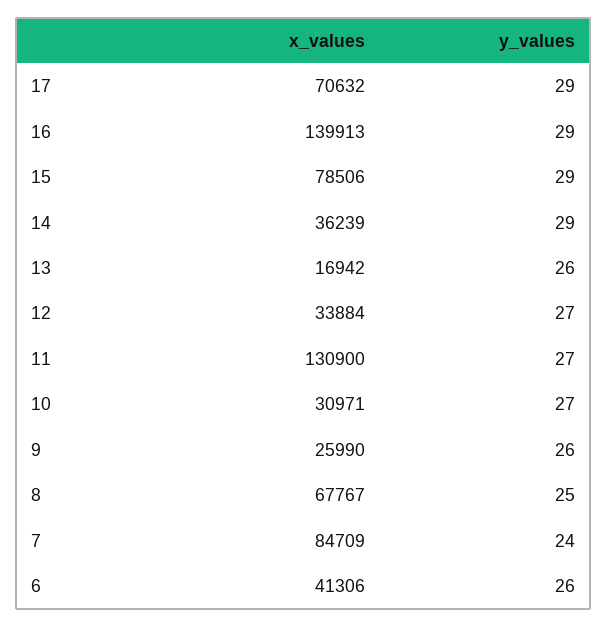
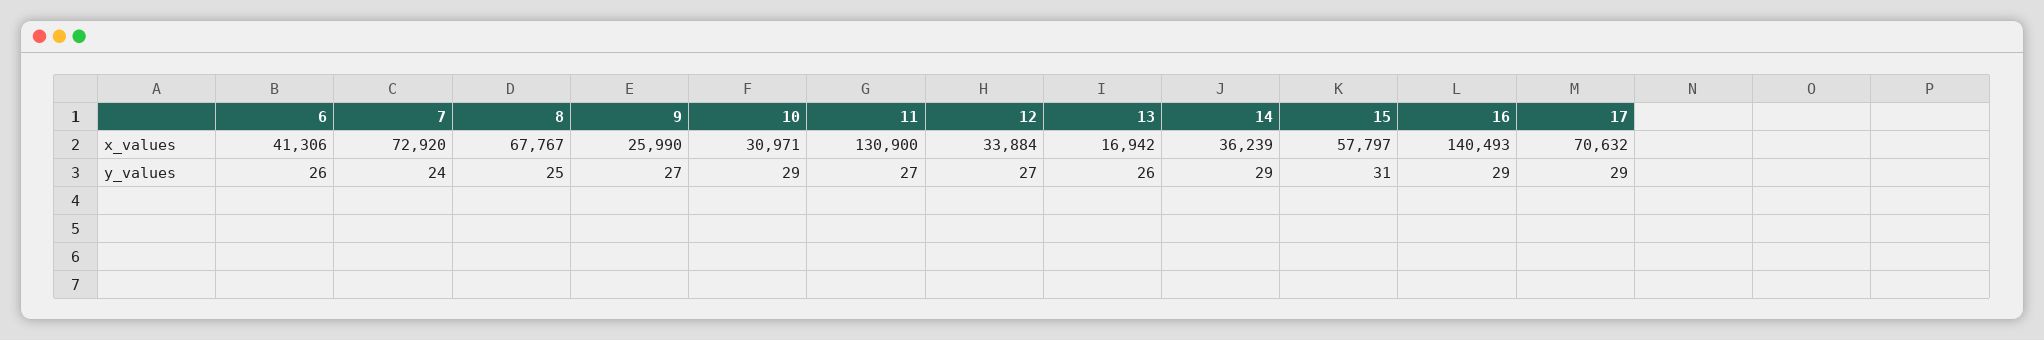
  {
    "x_values": {
      "17": 70632,
-     "16": 139913,
+     "16": 140493,
-     "15": 78506,
+     "15": 57797,
      "14": 36239,
      "13": 16942,
      "12": 33884,
      "11": 130900,
      "10": 30971,
      "9": 25990,
      "8": 67767,
-     "7": 84709,
+     "7": 72920,
      "6": 41306
    },
    "y_values": {
      "17": 29,
      "16": 29,
-     "15": 29,
+     "15": 31,
      "14": 29,
      "13": 26,
      "12": 27,
      "11": 27,
-     "10": 27,
+     "10": 29,
-     "9": 26,
+     "9": 27,
      "8": 25,
      "7": 24,
      "6": 26
    }
  }

